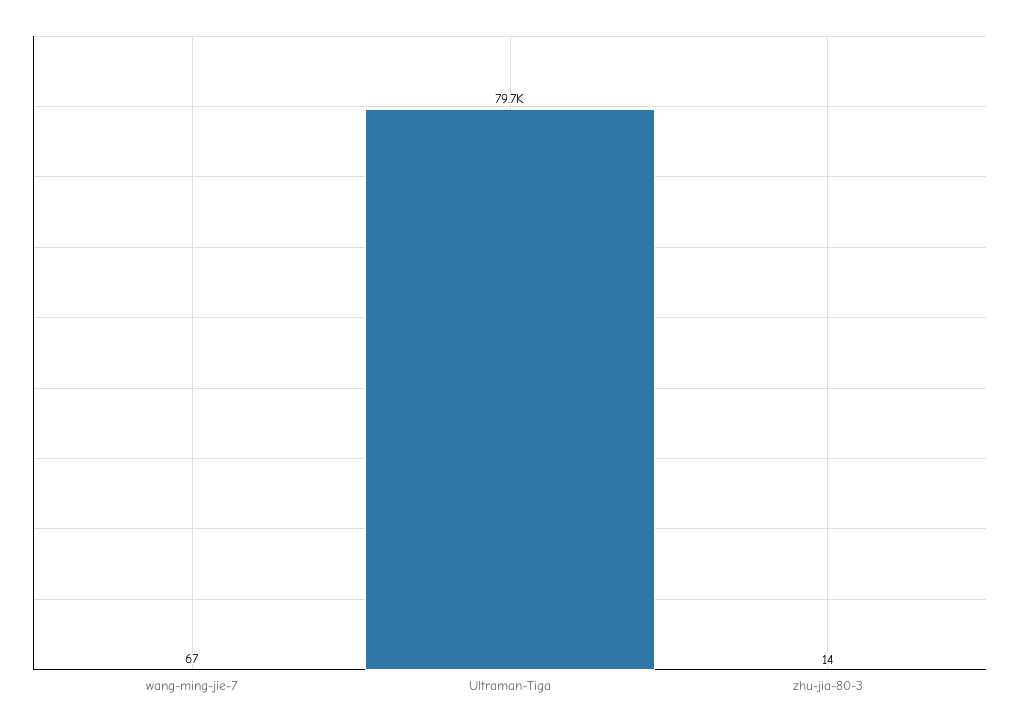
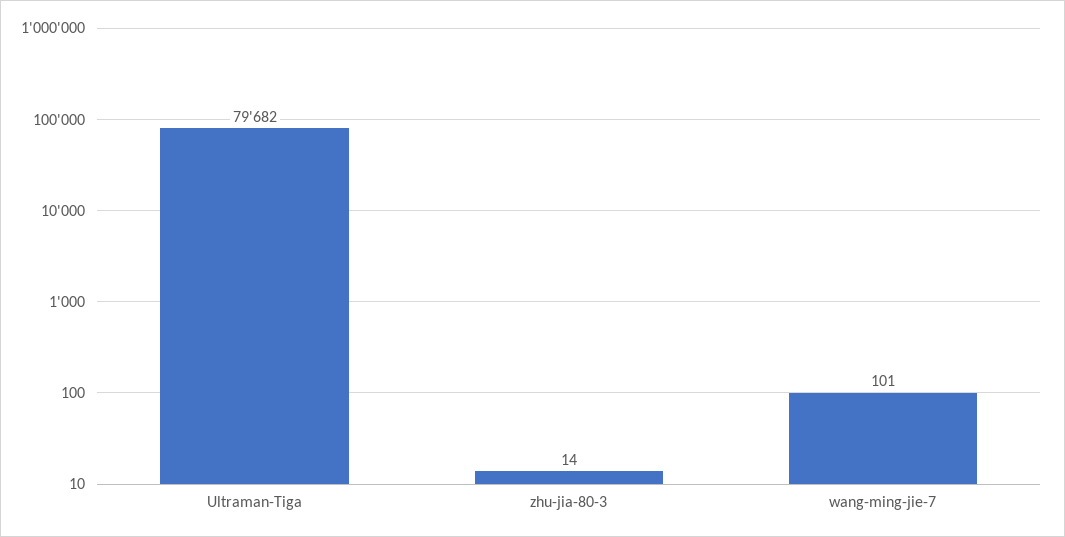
  {
-   "wang-ming-jie-7": 67,
+   "wang-ming-jie-7": 101,
    "Ultraman-Tiga": 79682,
    "zhu-jia-80-3": 14
  }

